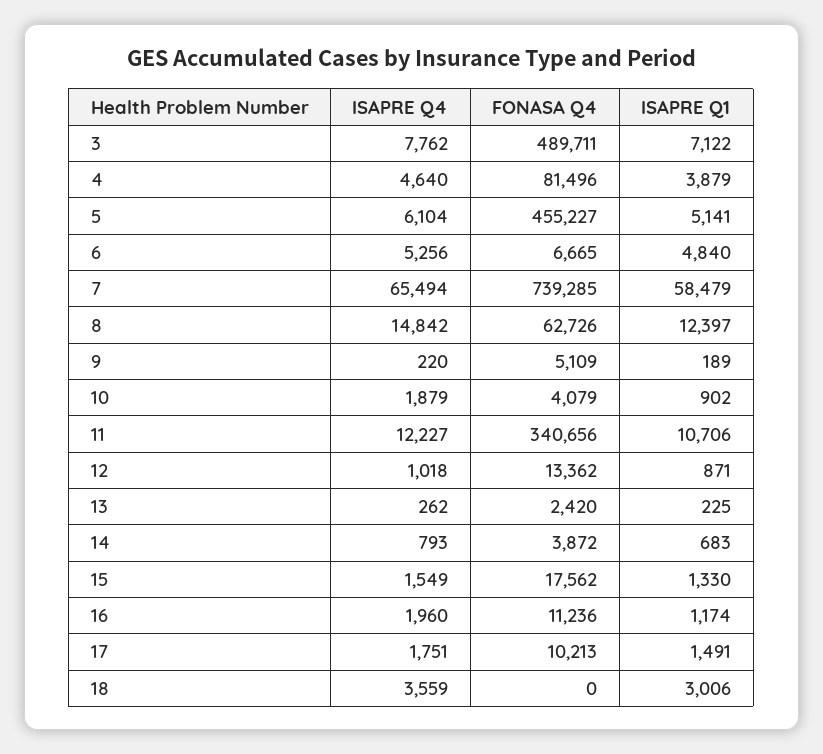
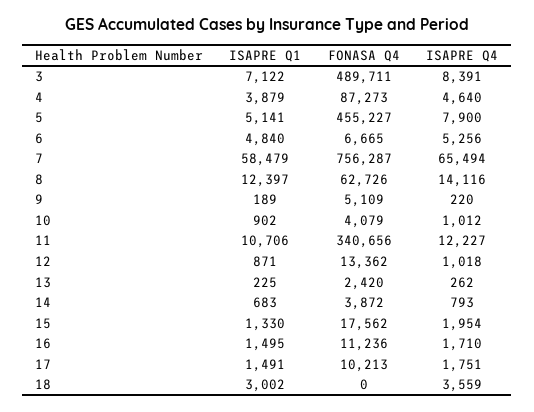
  {
    "ISAPRE Q4": {
-     "3": 7762,
+     "3": 8391,
      "4": 4640,
-     "5": 6104,
+     "5": 7900,
      "6": 5256,
      "7": 65494,
-     "8": 14842,
+     "8": 14116,
      "9": 220,
-     "10": 1879,
+     "10": 1012,
      "11": 12227,
      "12": 1018,
      "13": 262,
      "14": 793,
-     "15": 1549,
+     "15": 1954,
-     "16": 1960,
+     "16": 1710,
      "17": 1751,
      "18": 3559
    },
    "FONASA Q4": {
      "3": 489711,
-     "4": 81496,
+     "4": 87273,
      "5": 455227,
      "6": 6665,
-     "7": 739285,
+     "7": 756287,
      "8": 62726,
      "9": 5109,
      "10": 4079,
      "11": 340656,
      "12": 13362,
      "13": 2420,
      "14": 3872,
      "15": 17562,
      "16": 11236,
      "17": 10213,
      "18": 0
    },
    "ISAPRE Q1": {
      "3": 7122,
      "4": 3879,
      "5": 5141,
      "6": 4840,
      "7": 58479,
      "8": 12397,
      "9": 189,
      "10": 902,
      "11": 10706,
      "12": 871,
      "13": 225,
      "14": 683,
      "15": 1330,
-     "16": 1174,
+     "16": 1495,
      "17": 1491,
-     "18": 3006
+     "18": 3002
    }
  }

